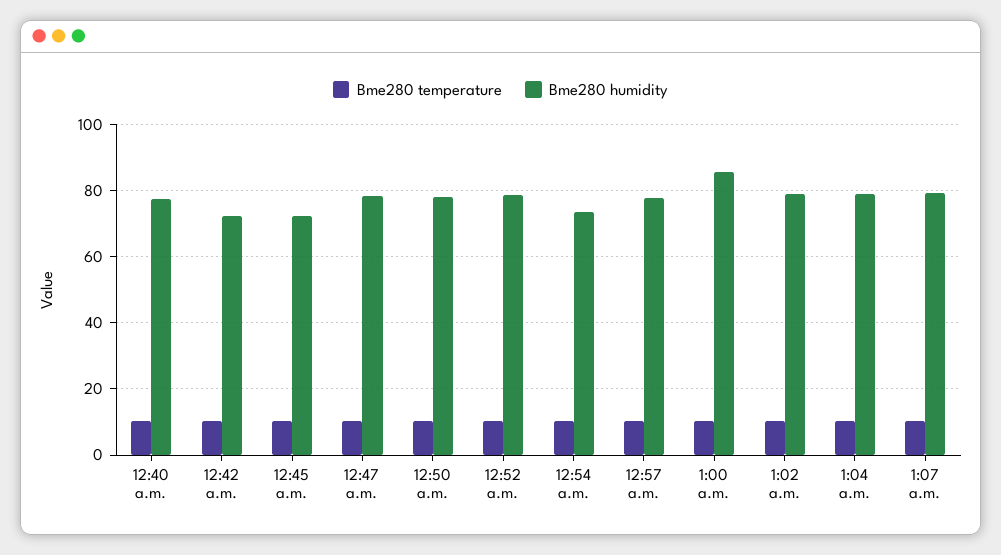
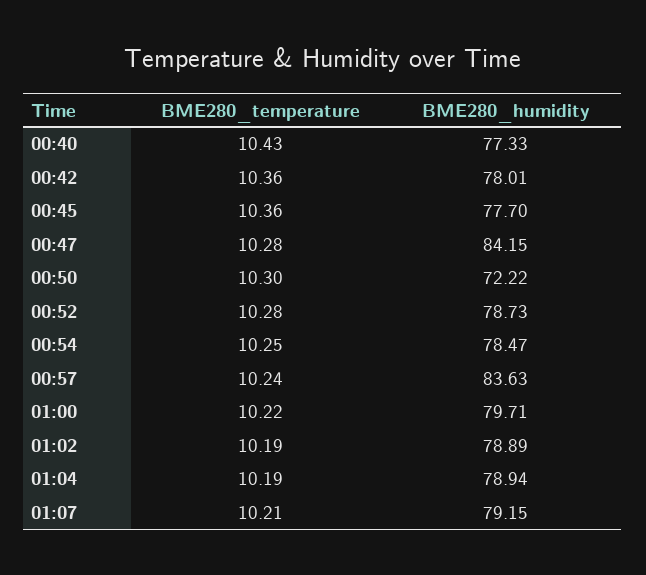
  {
    "Bme280 temperature": {
      "12:40 a.m.": 10.43,
      "12:42 a.m.": 10.36,
      "12:45 a.m.": 10.36,
      "12:47 a.m.": 10.28,
      "12:50 a.m.": 10.3,
      "12:52 a.m.": 10.28,
      "12:54 a.m.": 10.25,
      "12:57 a.m.": 10.24,
      "1:00 a.m.": 10.22,
      "1:02 a.m.": 10.19,
      "1:04 a.m.": 10.19,
      "1:07 a.m.": 10.21
    },
    "Bme280 humidity": {
      "12:40 a.m.": 77.33,
-     "12:42 a.m.": 72,
+     "12:42 a.m.": 78.01,
-     "12:45 a.m.": 72,
+     "12:45 a.m.": 77.7,
-     "12:47 a.m.": 78,
+     "12:47 a.m.": 84.15,
-     "12:50 a.m.": 78,
+     "12:50 a.m.": 72.22,
      "12:52 a.m.": 78.73,
-     "12:54 a.m.": 74,
+     "12:54 a.m.": 78.47,
-     "12:57 a.m.": 78,
+     "12:57 a.m.": 83.63,
-     "1:00 a.m.": 86,
+     "1:00 a.m.": 79.71,
      "1:02 a.m.": 78.89,
      "1:04 a.m.": 78.94,
      "1:07 a.m.": 79.15
    }
  }

